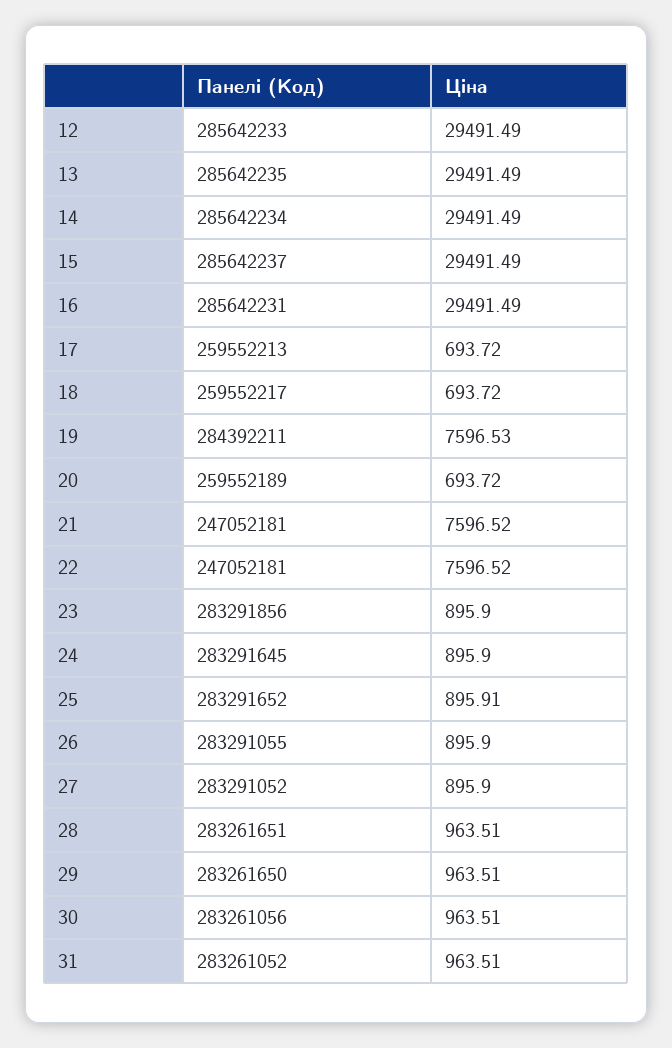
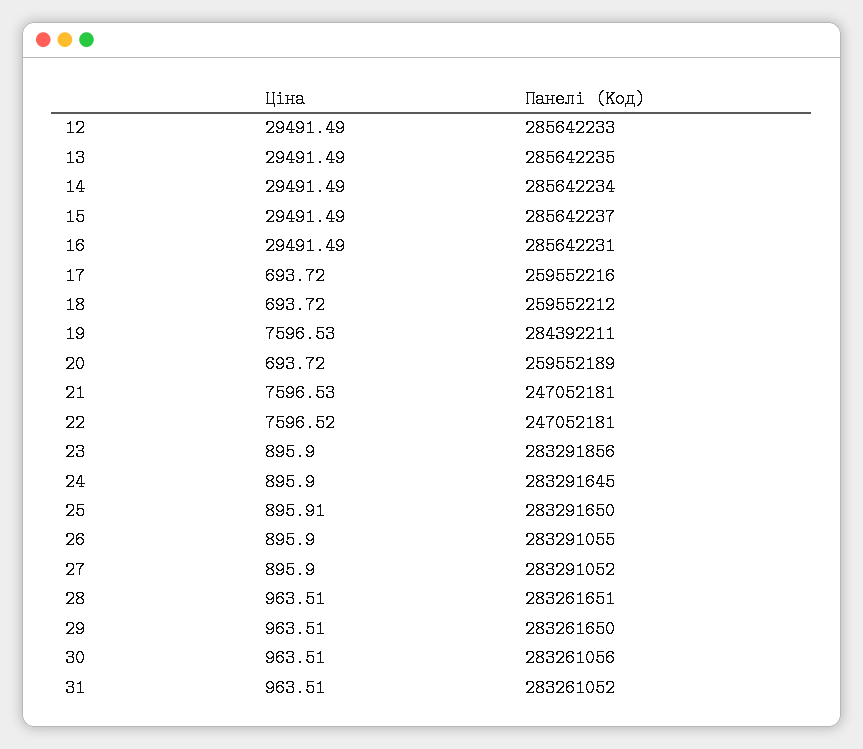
  {
    "Панелі (Код)": {
      "12": 285642233,
      "13": 285642235,
      "14": 285642234,
      "15": 285642237,
      "16": 285642231,
-     "17": 259552213,
+     "17": 259552216,
-     "18": 259552217,
+     "18": 259552212,
      "19": 284392211,
      "20": 259552189,
      "21": 247052181,
      "22": 247052181,
      "23": 283291856,
      "24": 283291645,
-     "25": 283291652,
+     "25": 283291650,
      "26": 283291055,
      "27": 283291052,
      "28": 283261651,
      "29": 283261650,
      "30": 283261056,
      "31": 283261052
    },
    "Ціна": {
      "12": 29491.49,
      "13": 29491.49,
      "14": 29491.49,
      "15": 29491.49,
      "16": 29491.49,
      "17": 693.72,
      "18": 693.72,
      "19": 7596.53,
      "20": 693.72,
-     "21": 7596.52,
+     "21": 7596.53,
      "22": 7596.52,
      "23": 895.9,
      "24": 895.9,
      "25": 895.91,
      "26": 895.9,
      "27": 895.9,
      "28": 963.51,
      "29": 963.51,
      "30": 963.51,
      "31": 963.51
    }
  }

